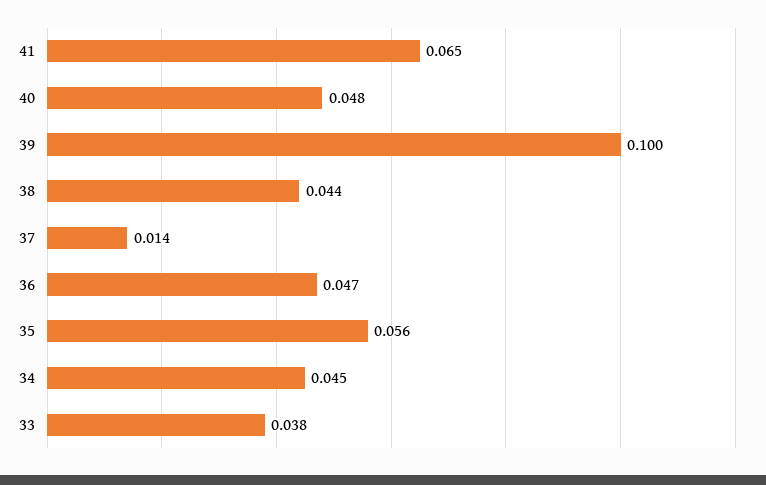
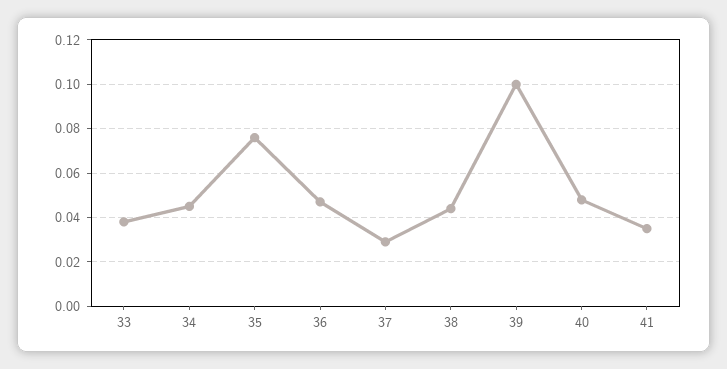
  {
-   "41": 0.065,
+   "41": 0.035,
    "40": 0.048,
    "39": 0.1,
    "38": 0.044,
-   "37": 0.014,
+   "37": 0.03,
    "36": 0.047,
-   "35": 0.056,
+   "35": 0.075,
    "34": 0.045,
    "33": 0.038
  }

